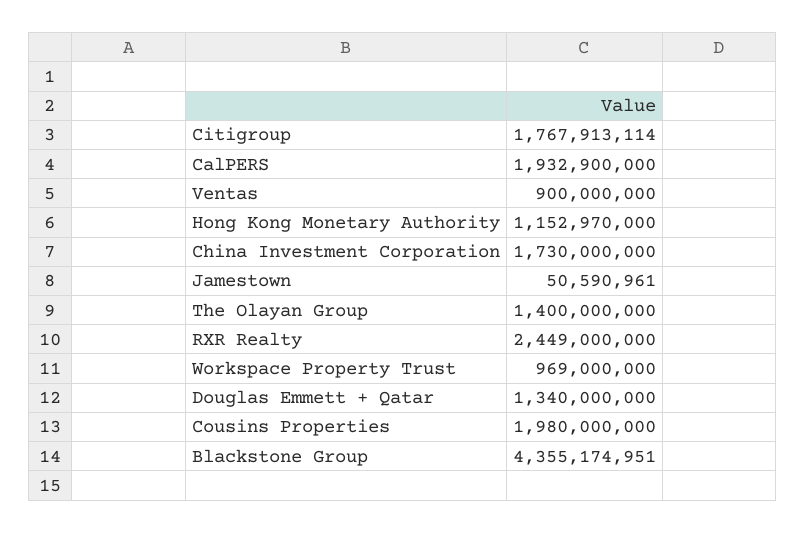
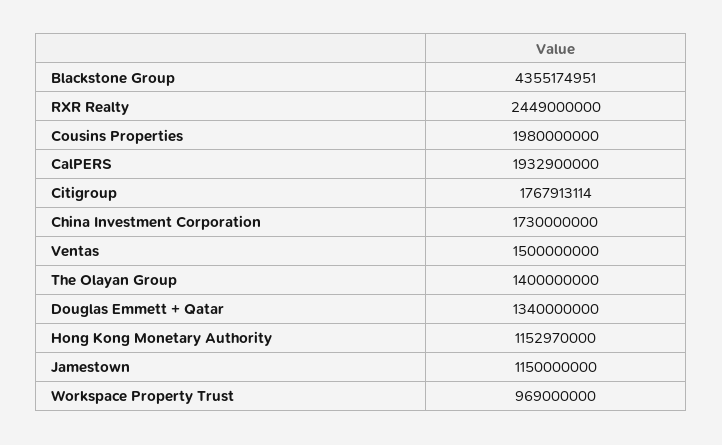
  {
    "Citigroup": 1767913114,
    "CalPERS": 1932900000,
-   "Ventas": 900000000,
+   "Ventas": 1500000000,
    "Hong Kong Monetary Authority": 1152970000,
    "China Investment Corporation": 1730000000,
-   "Jamestown": 50590961,
+   "Jamestown": 1150000000,
    "The Olayan Group": 1400000000,
    "RXR Realty": 2449000000,
    "Workspace Property Trust": 969000000,
    "Douglas Emmett + Qatar": 1340000000,
    "Cousins Properties": 1980000000,
    "Blackstone Group": 4355174951
  }

